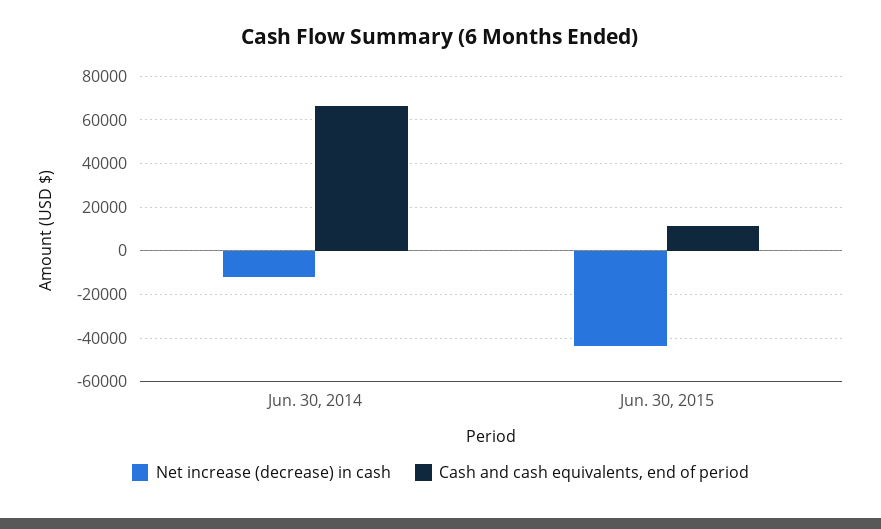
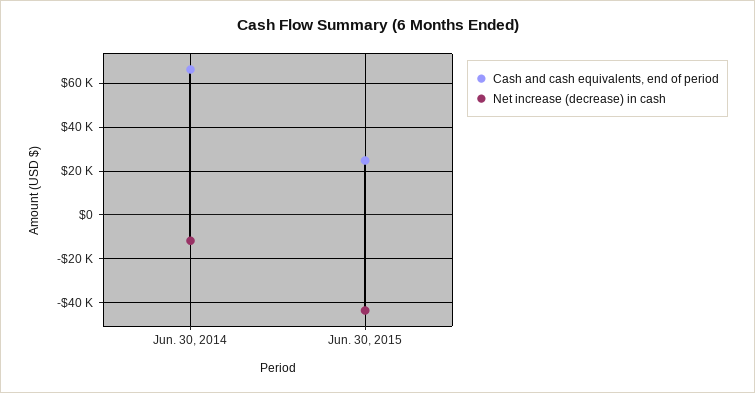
  {
    "Net increase (decrease) in cash": {
      "Jun. 30, 2014": -10000,
      "Jun. 30, 2015": -45000
    },
    "Cash and cash equivalents, end of period": {
      "Jun. 30, 2014": 65000,
-     "Jun. 30, 2015": 10000
+     "Jun. 30, 2015": 25000
    }
  }

